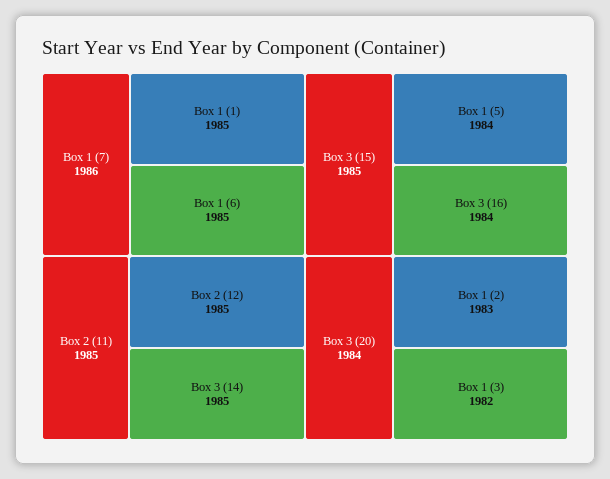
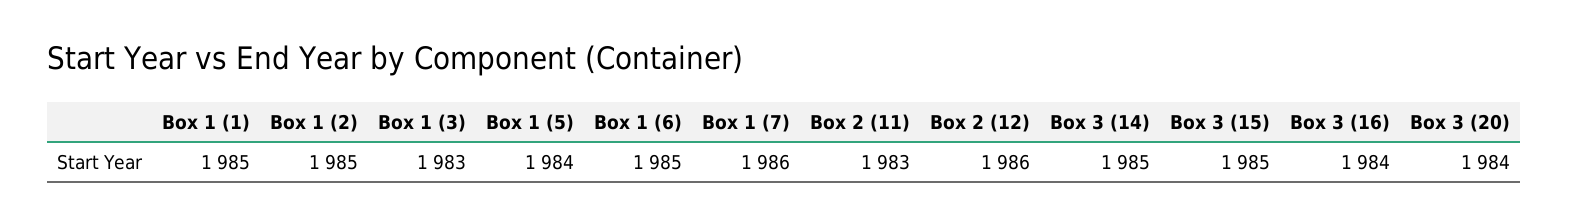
  {
    "Box 1 (7)": 1986,
    "Box 1 (1)": 1985,
    "Box 1 (6)": 1985,
-   "Box 2 (11)": 1985,
+   "Box 2 (11)": 1983,
-   "Box 2 (12)": 1985,
+   "Box 2 (12)": 1986,
    "Box 3 (14)": 1985,
    "Box 3 (15)": 1985,
    "Box 1 (5)": 1984,
    "Box 3 (16)": 1984,
    "Box 3 (20)": 1984,
-   "Box 1 (2)": 1983,
+   "Box 1 (2)": 1985,
-   "Box 1 (3)": 1982
+   "Box 1 (3)": 1983
  }

